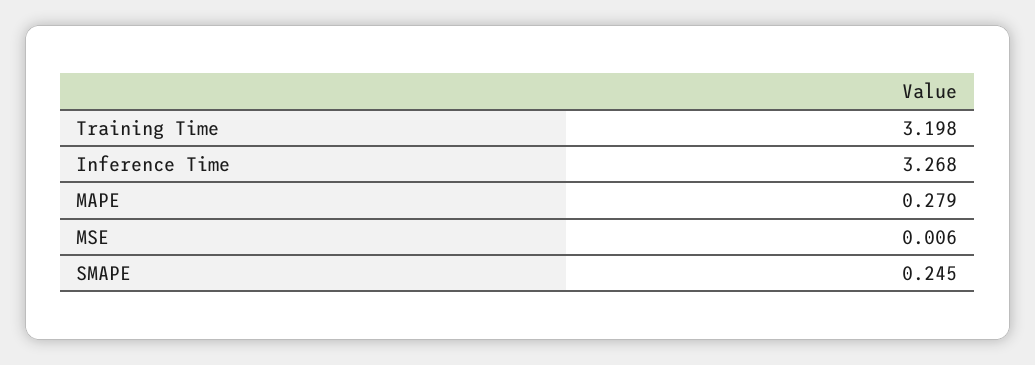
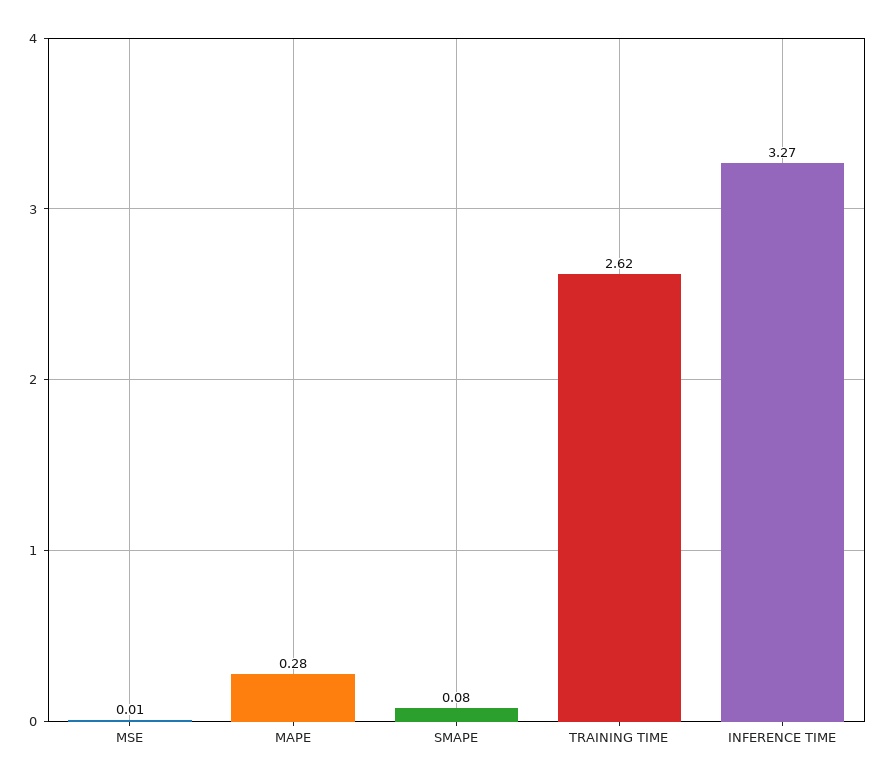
  {
-   "Training Time": 3.198,
+   "Training Time": 2.62,
    "Inference Time": 3.268,
    "MAPE": 0.279,
    "MSE": 0.006,
-   "SMAPE": 0.245
+   "SMAPE": 0.08
  }

